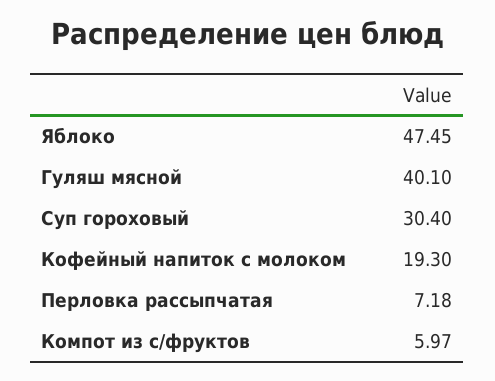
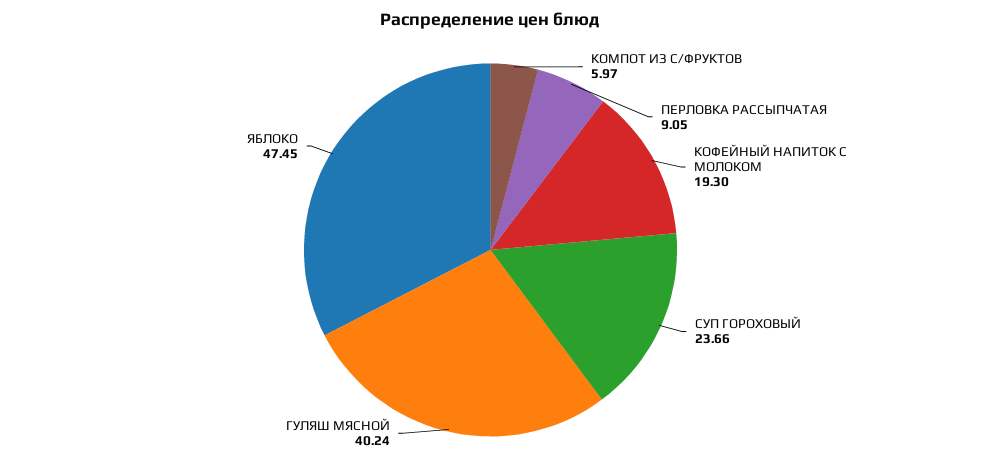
  {
    "Яблоко": 47.45,
-   "Гуляш мясной": 40.1,
+   "Гуляш мясной": 40.24,
-   "Суп гороховый": 30.4,
+   "Суп гороховый": 23.66,
    "Кофейный напиток с молоком": 19.3,
-   "Перловка рассыпчатая": 7.18,
+   "Перловка рассыпчатая": 9.05,
    "Компот из с/фруктов": 5.97
  }

